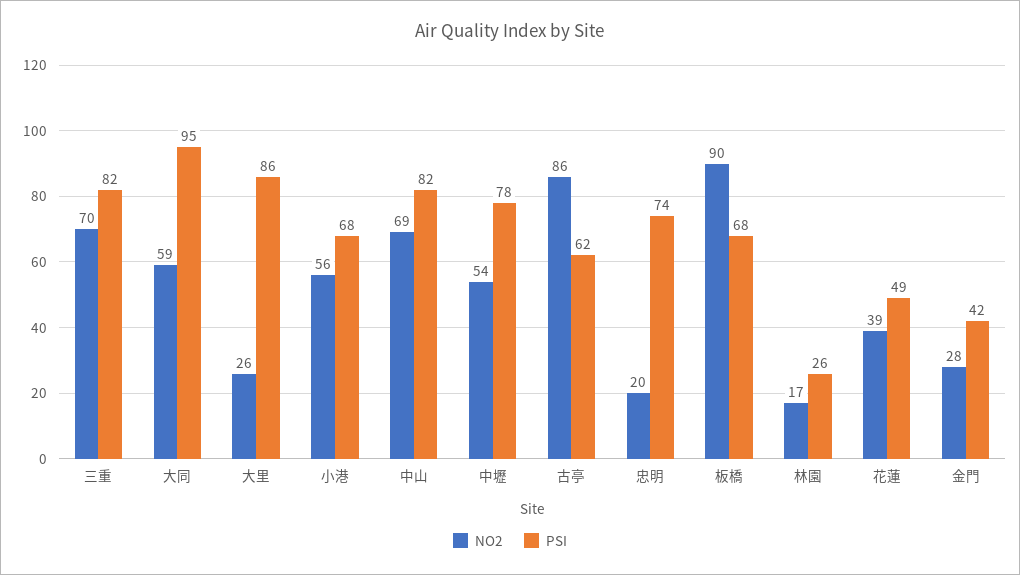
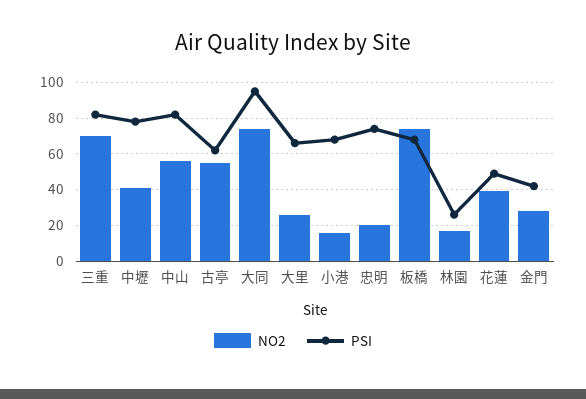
  {
    "NO2": {
      "三重": 70,
-     "大同": 59,
+     "大同": 75,
      "大里": 26,
-     "小港": 56,
+     "小港": 15,
-     "中山": 69,
+     "中山": 55,
-     "中壢": 54,
+     "中壢": 40,
-     "古亭": 86,
+     "古亭": 55,
      "忠明": 20,
-     "板橋": 90,
+     "板橋": 75,
      "林園": 17,
      "花蓮": 39,
      "金門": 28
    },
    "PSI": {
      "三重": 82,
      "大同": 95,
-     "大里": 86,
+     "大里": 65,
      "小港": 68,
      "中山": 82,
      "中壢": 78,
      "古亭": 62,
      "忠明": 74,
      "板橋": 68,
      "林園": 26,
      "花蓮": 49,
      "金門": 42
    }
  }

